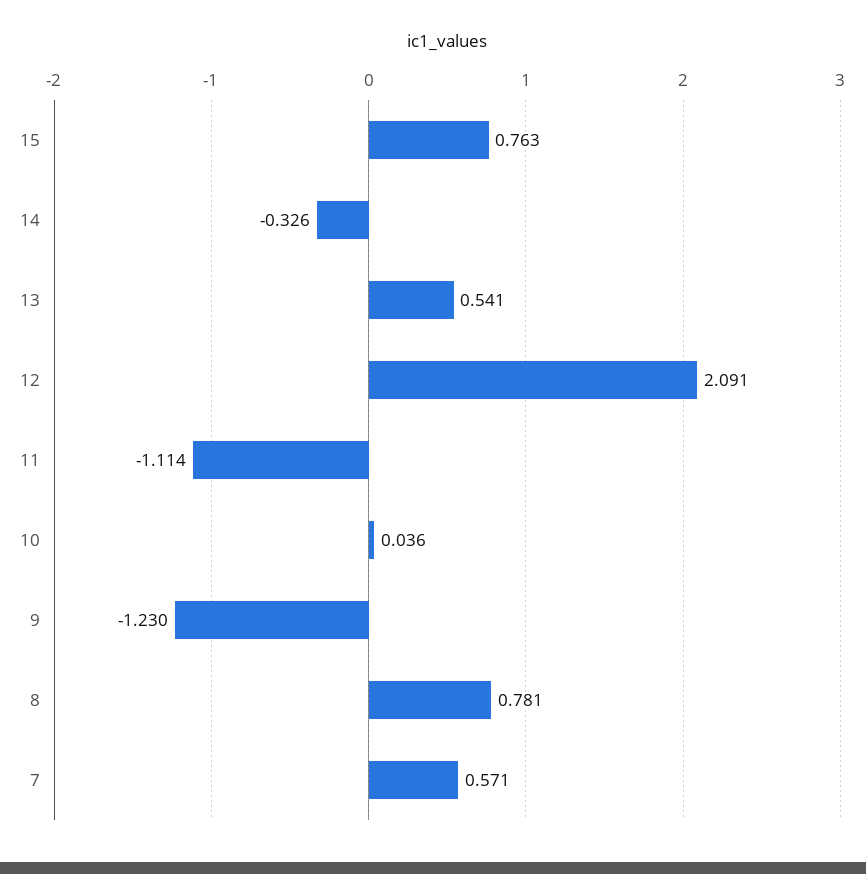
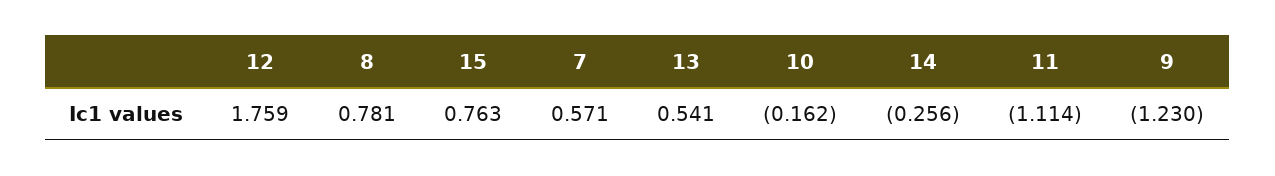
  {
    "15": 0.763,
-   "14": -0.326,
+   "14": -0.256,
    "13": 0.541,
-   "12": 2.091,
+   "12": 1.759,
    "11": -1.114,
-   "10": 0.036,
+   "10": -0.162,
    "9": -1.23,
    "8": 0.781,
    "7": 0.571
  }

